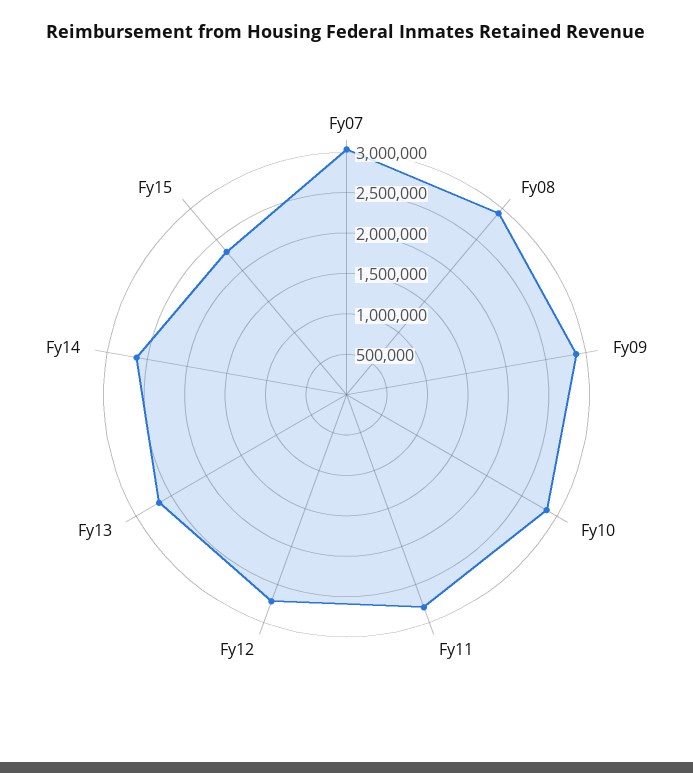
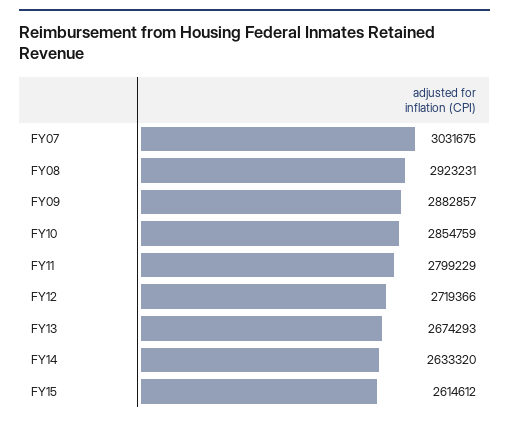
  {
    "Fy07": 3031675,
    "Fy08": 2923231,
    "Fy09": 2882857,
    "Fy10": 2854759,
    "Fy11": 2799229,
    "Fy12": 2719366,
    "Fy13": 2674293,
    "Fy14": 2633320,
-   "Fy15": 2300000
+   "Fy15": 2614612
  }

